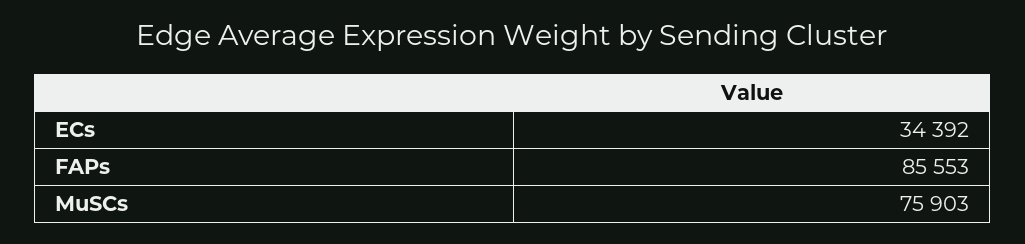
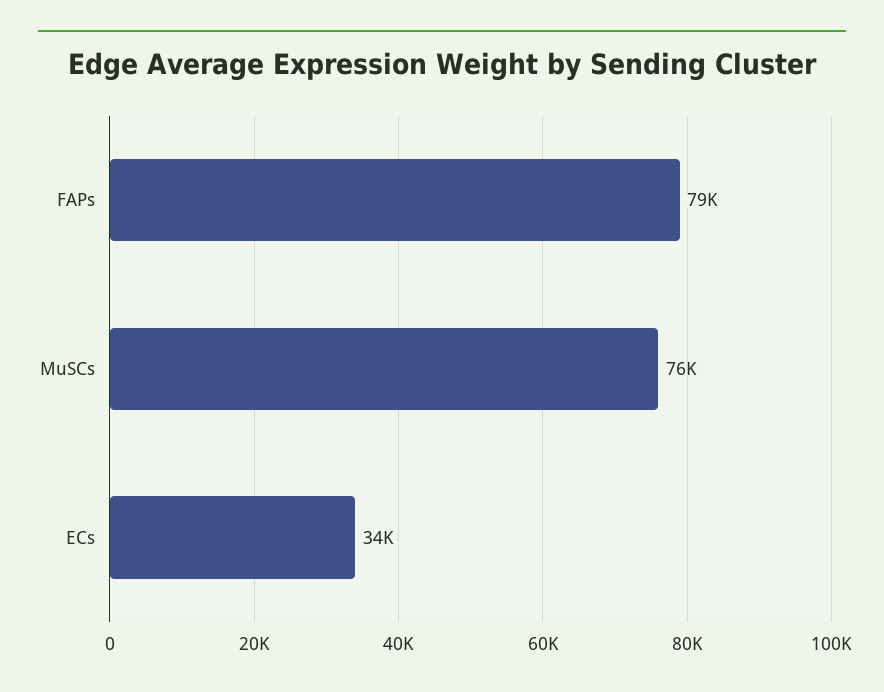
  {
    "ECs": 34392,
-   "FAPs": 85553,
+   "FAPs": 79000,
    "MuSCs": 75903
  }

